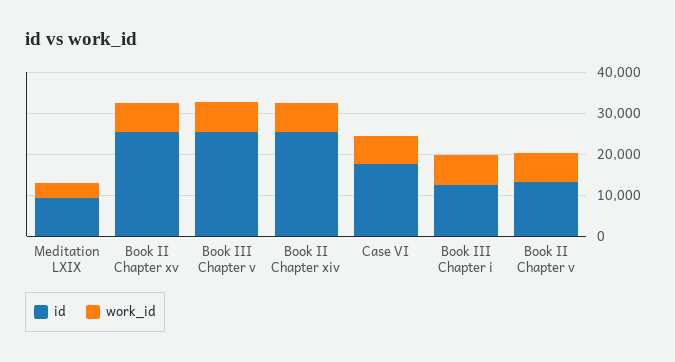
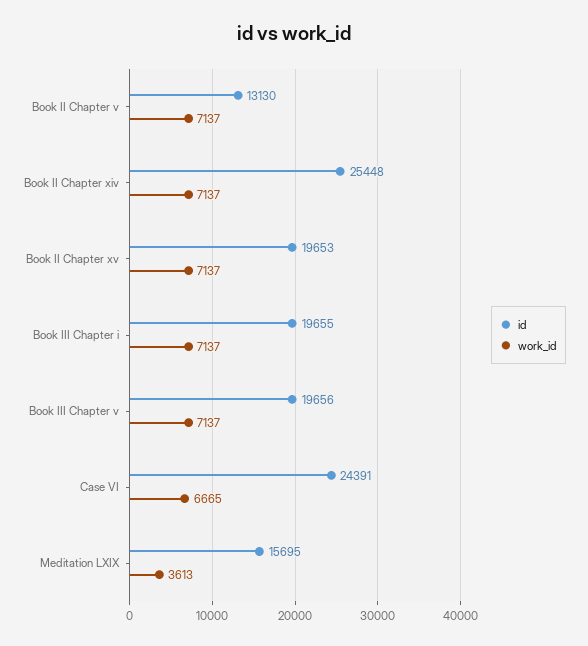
  {
    "id": {
-     "Meditation LXIX": 10000,
+     "Meditation LXIX": 15695,
-     "Book II Chapter xv": 26000,
+     "Book II Chapter xv": 19653,
-     "Book III Chapter v": 26000,
+     "Book III Chapter v": 19656,
      "Book II Chapter xiv": 25448,
-     "Case VI": 18000,
+     "Case VI": 24391,
-     "Book III Chapter i": 12000,
+     "Book III Chapter i": 19655,
      "Book II Chapter v": 13130
    },
    "work_id": {
      "Meditation LXIX": 3613,
      "Book II Chapter xv": 7137,
      "Book III Chapter v": 7137,
      "Book II Chapter xiv": 7137,
      "Case VI": 6665,
      "Book III Chapter i": 7137,
      "Book II Chapter v": 7137
    }
  }

